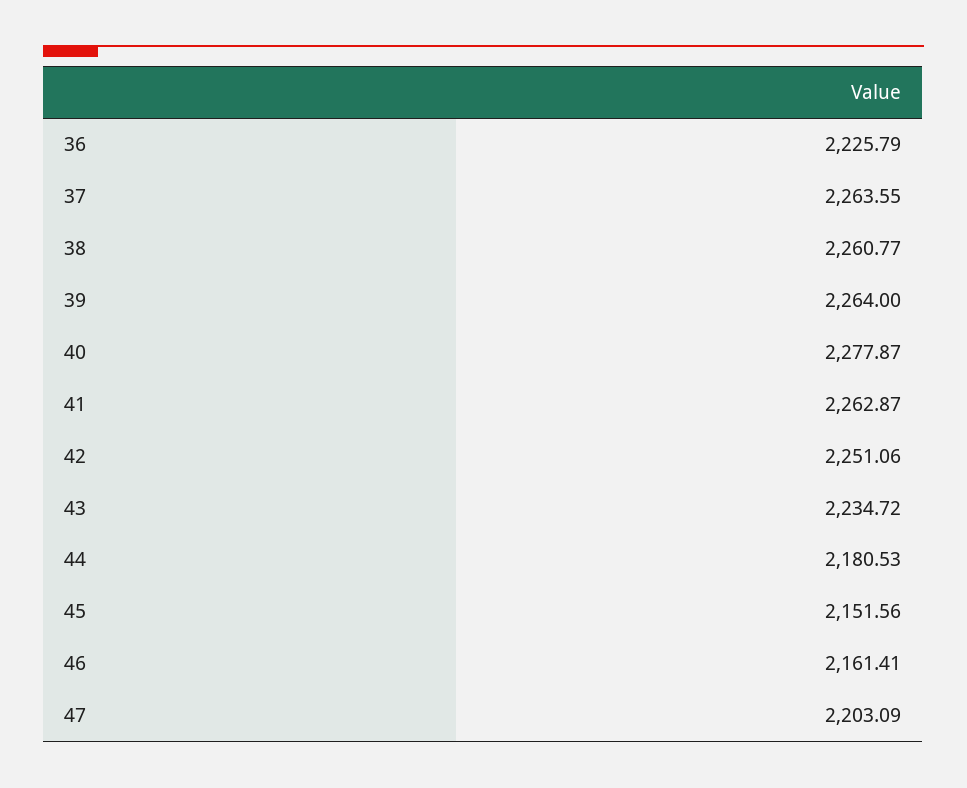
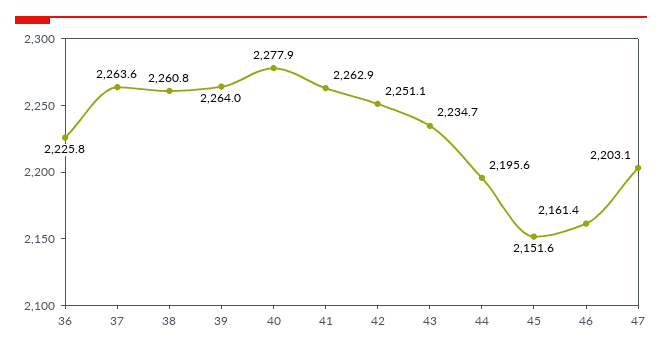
  {
    "36": 2225.79,
    "37": 2263.55,
    "38": 2260.77,
    "39": 2264,
    "40": 2277.87,
    "41": 2262.87,
    "42": 2251.06,
    "43": 2234.72,
-   "44": 2180.53,
+   "44": 2195.6,
    "45": 2151.56,
    "46": 2161.41,
    "47": 2203.09
  }

